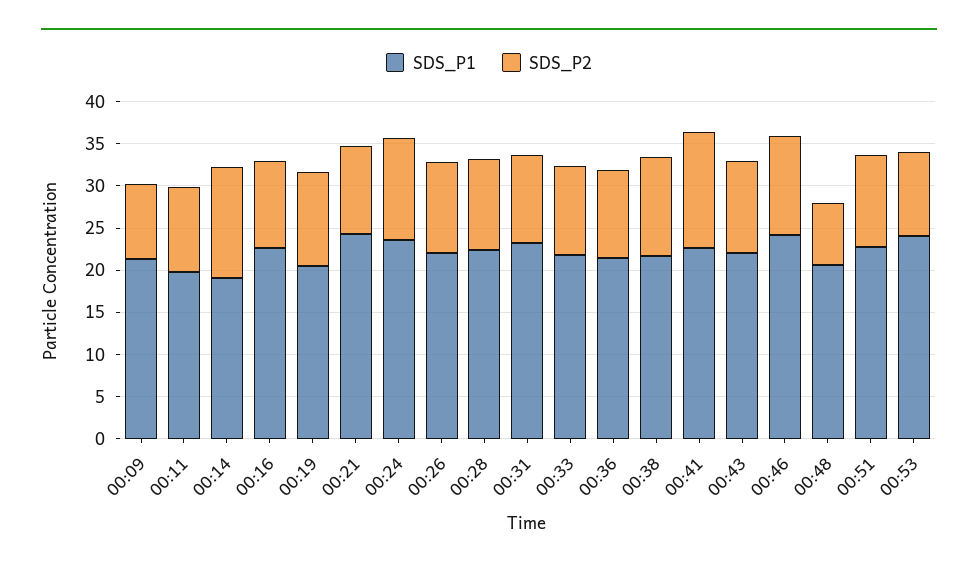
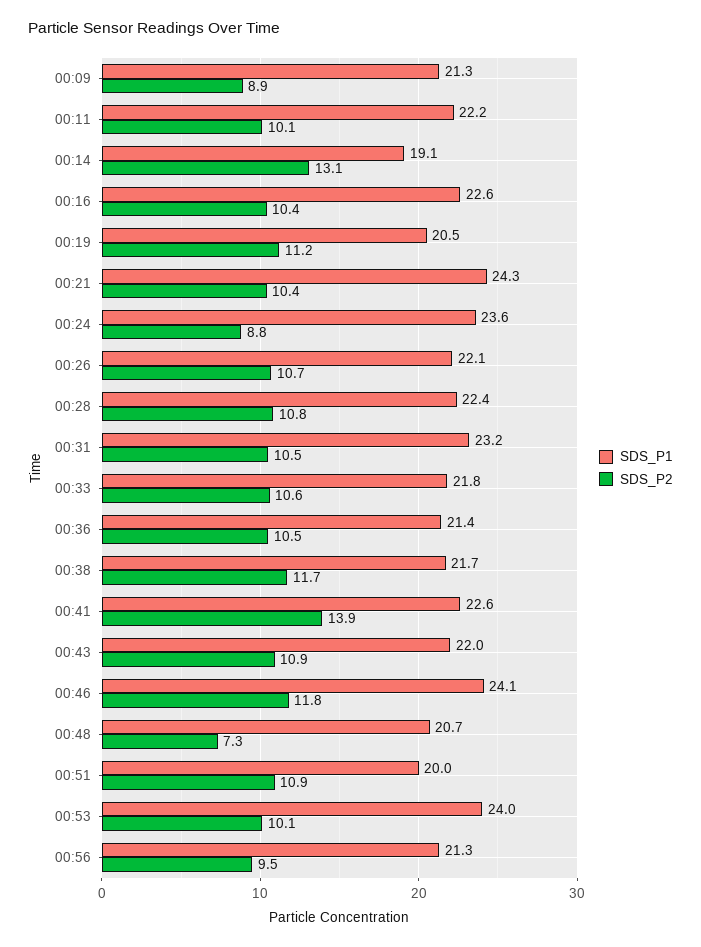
  {
    "SDS_P1": {
      "00:09": 21.3,
-     "00:11": 20,
+     "00:11": 22.2,
      "00:14": 19.1,
      "00:16": 22.6,
      "00:19": 20.5,
      "00:21": 24.3,
      "00:24": 23.6,
      "00:26": 22.1,
      "00:28": 22.4,
      "00:31": 23.2,
      "00:33": 21.8,
      "00:36": 21.4,
      "00:38": 21.7,
      "00:41": 22.6,
      "00:43": 22,
      "00:46": 24.1,
      "00:48": 20.7,
-     "00:51": 23,
+     "00:51": 20,
-     "00:53": 24
+     "00:53": 24,
+     "00:56": 21.3
    },
    "SDS_P2": {
      "00:09": 8.9,
      "00:11": 10.1,
      "00:14": 13.1,
      "00:16": 10.4,
      "00:19": 11.2,
      "00:21": 10.4,
-     "00:24": 12,
+     "00:24": 8.8,
      "00:26": 10.7,
      "00:28": 10.8,
      "00:31": 10.5,
      "00:33": 10.6,
      "00:36": 10.5,
      "00:38": 11.7,
      "00:41": 13.9,
      "00:43": 10.9,
      "00:46": 11.8,
      "00:48": 7.3,
      "00:51": 10.9,
-     "00:53": 10.1
+     "00:53": 10.1,
+     "00:56": 9.5
    }
  }

